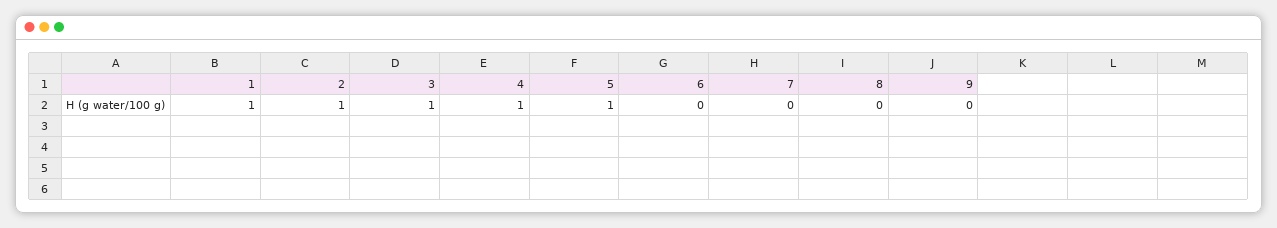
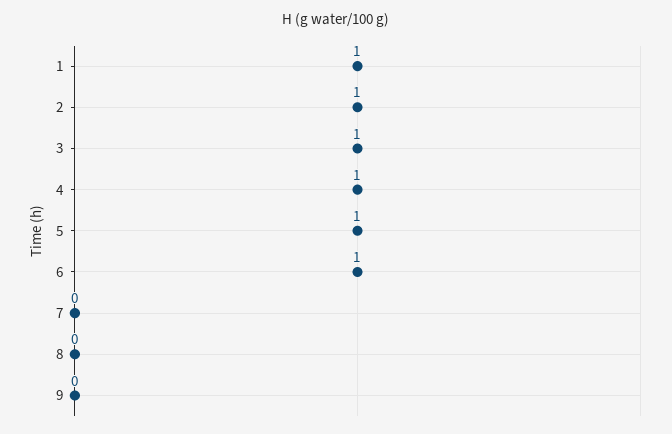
  {
    "1": 1,
    "2": 1,
    "3": 1,
    "4": 1,
    "5": 1,
-   "6": 0,
+   "6": 1,
    "7": 0,
    "8": 0,
    "9": 0
  }

